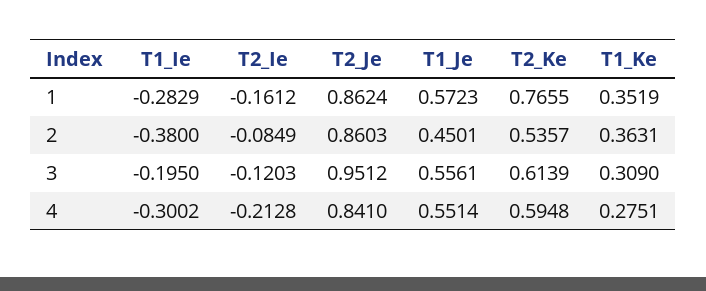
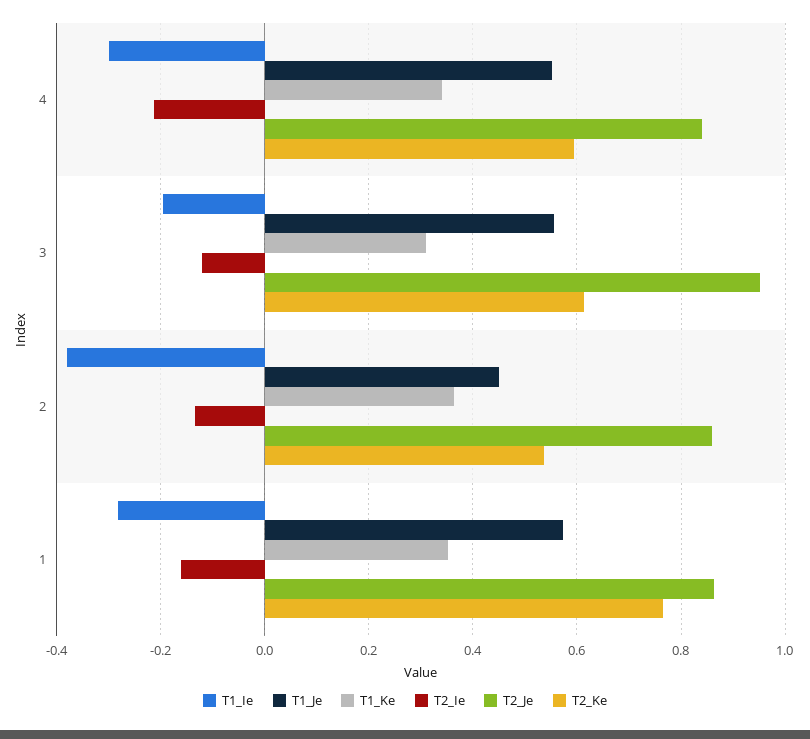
  {
    "T1_Ie": {
      "1": -0.2829,
      "2": -0.38,
      "3": -0.195,
      "4": -0.3002
    },
    "T2_Ie": {
      "1": -0.1612,
-     "2": -0.0849,
+     "2": -0.14,
      "3": -0.1203,
      "4": -0.2128
    },
    "T2_Je": {
      "1": 0.8624,
      "2": 0.8603,
      "3": 0.9512,
      "4": 0.841
    },
    "T1_Je": {
      "1": 0.5723,
      "2": 0.4501,
      "3": 0.5561,
      "4": 0.5514
    },
    "T2_Ke": {
      "1": 0.7655,
      "2": 0.5357,
      "3": 0.6139,
      "4": 0.5948
    },
    "T1_Ke": {
      "1": 0.3519,
      "2": 0.3631,
      "3": 0.309,
-     "4": 0.2751
+     "4": 0.34
    }
  }

